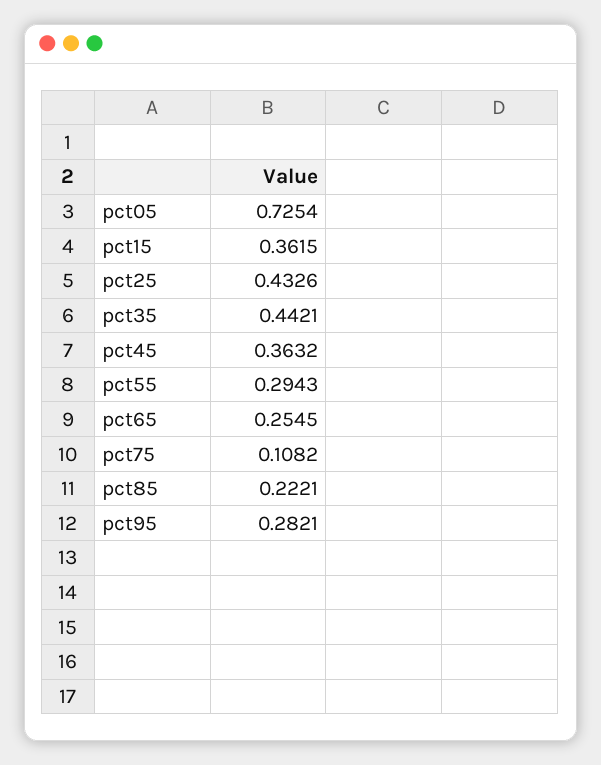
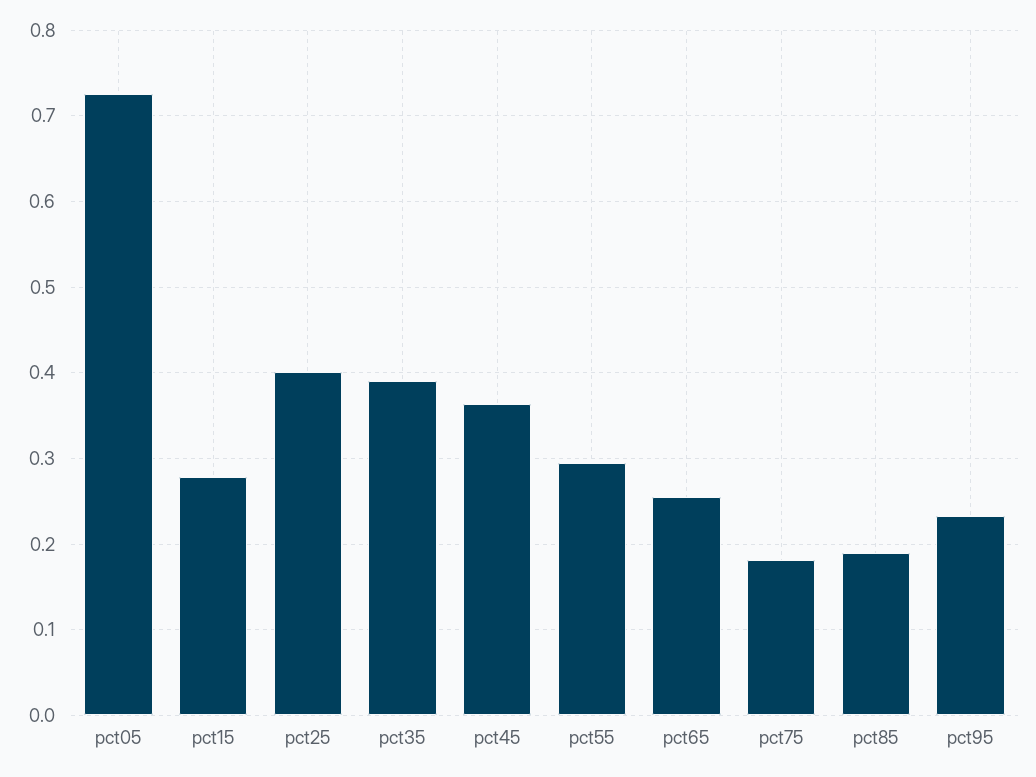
  {
    "pct05": 0.7254,
-   "pct15": 0.3615,
+   "pct15": 0.28,
-   "pct25": 0.4326,
+   "pct25": 0.4,
-   "pct35": 0.4421,
+   "pct35": 0.39,
    "pct45": 0.3632,
    "pct55": 0.2943,
    "pct65": 0.2545,
-   "pct75": 0.1082,
+   "pct75": 0.18,
-   "pct85": 0.2221,
+   "pct85": 0.19,
-   "pct95": 0.2821
+   "pct95": 0.23
  }

